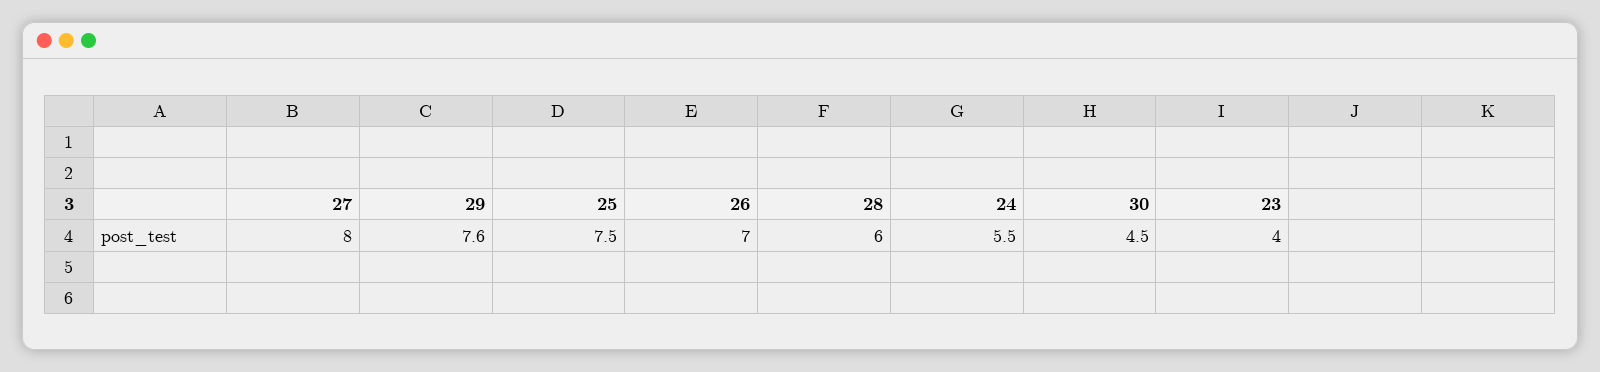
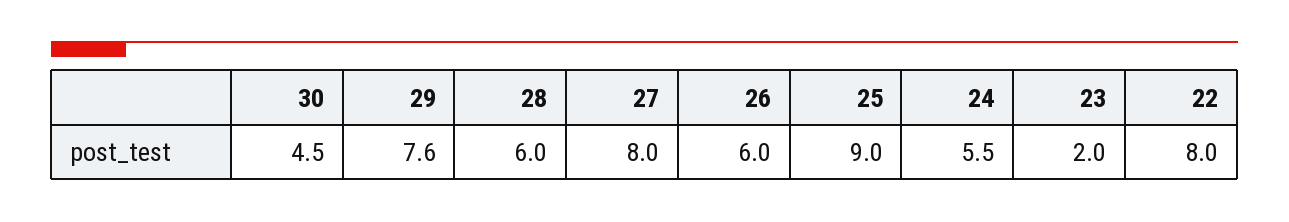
  {
    "27": 8,
    "29": 7.6,
-   "25": 7.5,
+   "25": 9,
-   "26": 7,
+   "26": 6,
    "28": 6,
    "24": 5.5,
    "30": 4.5,
-   "23": 4
+   "23": 2,
+   "22": 8
  }

